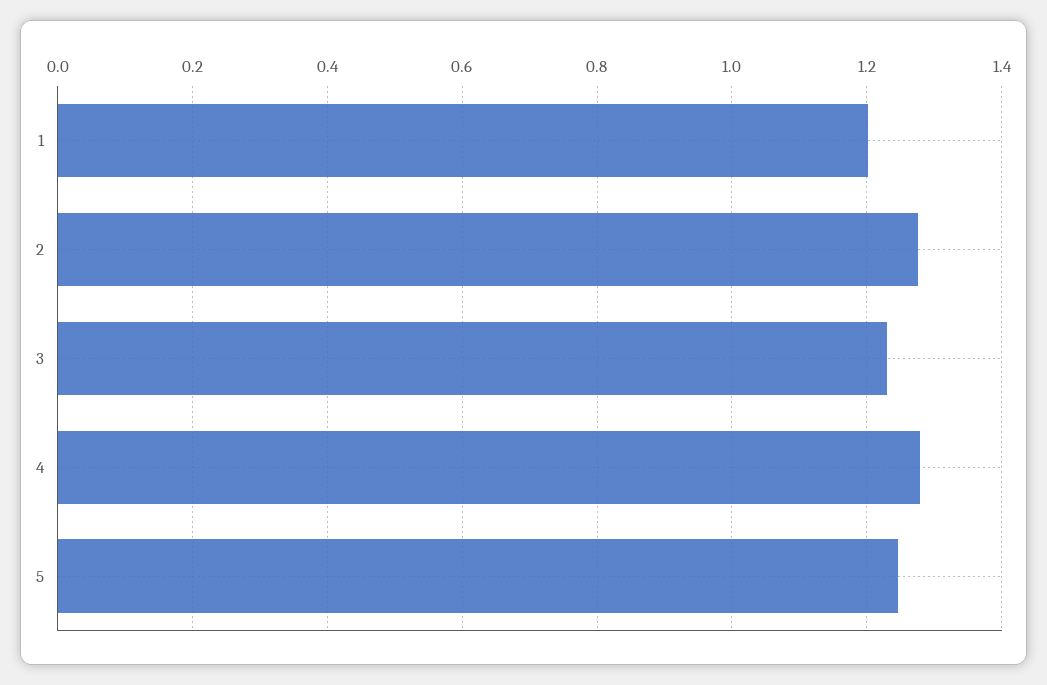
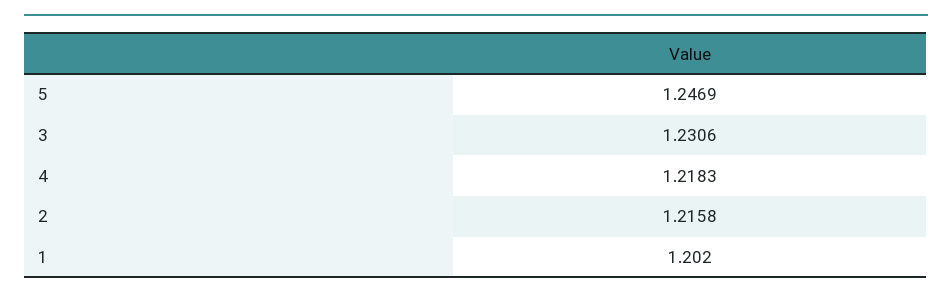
  {
    "1": 1.202,
-   "2": 1.28,
+   "2": 1.2158,
    "3": 1.2306,
-   "4": 1.28,
+   "4": 1.2183,
    "5": 1.2469
  }

